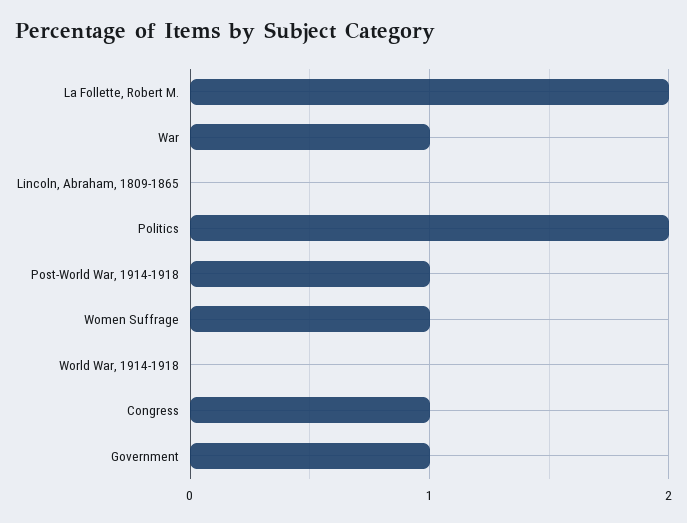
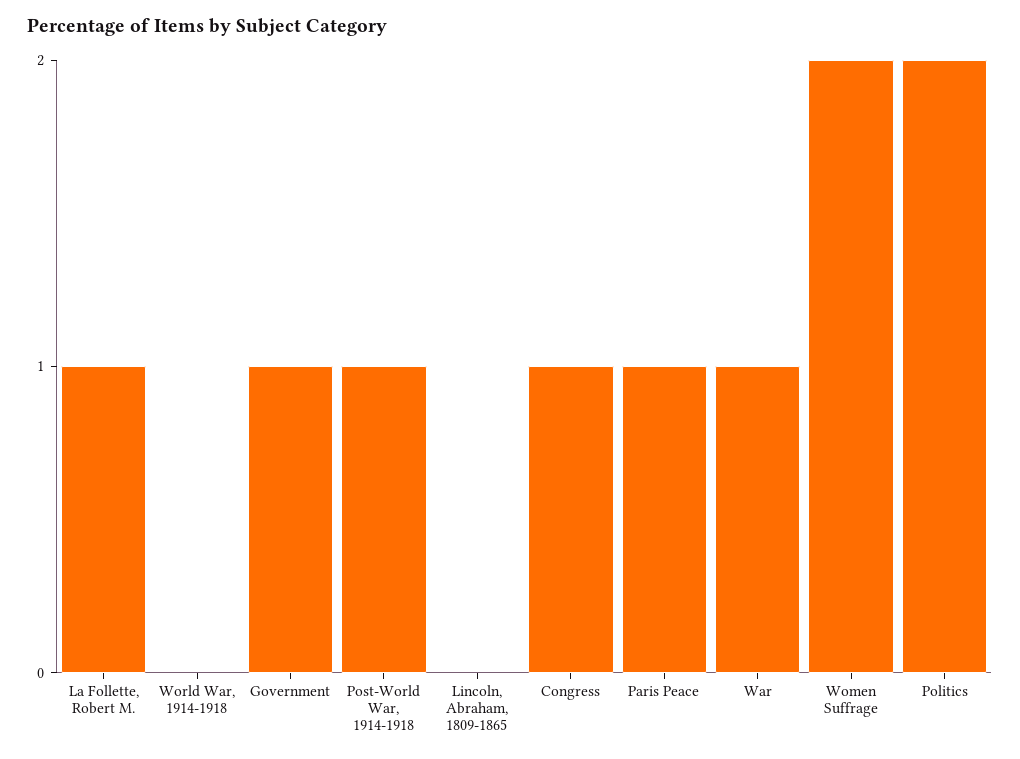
  {
-   "La Follette, Robert M.": 2,
+   "La Follette, Robert M.": 1,
    "War": 1,
    "Lincoln, Abraham, 1809-1865": 0,
    "Politics": 2,
    "Post-World War, 1914-1918": 1,
-   "Women Suffrage": 1,
+   "Women Suffrage": 2,
    "World War, 1914-1918": 0,
    "Congress": 1,
-   "Government": 1
+   "Government": 1,
+   "Paris Peace": 1
  }

